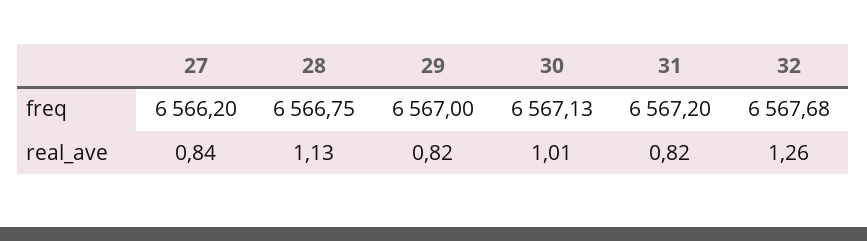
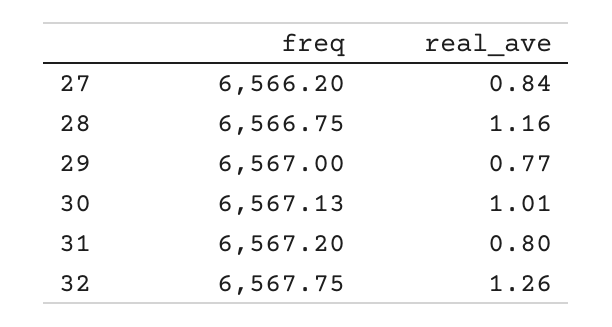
  {
    "27": {
      "freq": 6566.2,
      "real_ave": 0.84
    },
    "28": {
      "freq": 6566.75,
-     "real_ave": 1.13
+     "real_ave": 1.16
    },
    "29": {
      "freq": 6567,
-     "real_ave": 0.82
+     "real_ave": 0.77
    },
    "30": {
      "freq": 6567.13,
      "real_ave": 1.01
    },
    "31": {
      "freq": 6567.2,
-     "real_ave": 0.82
+     "real_ave": 0.8
    },
    "32": {
-     "freq": 6567.68,
+     "freq": 6567.75,
      "real_ave": 1.26
    }
  }

